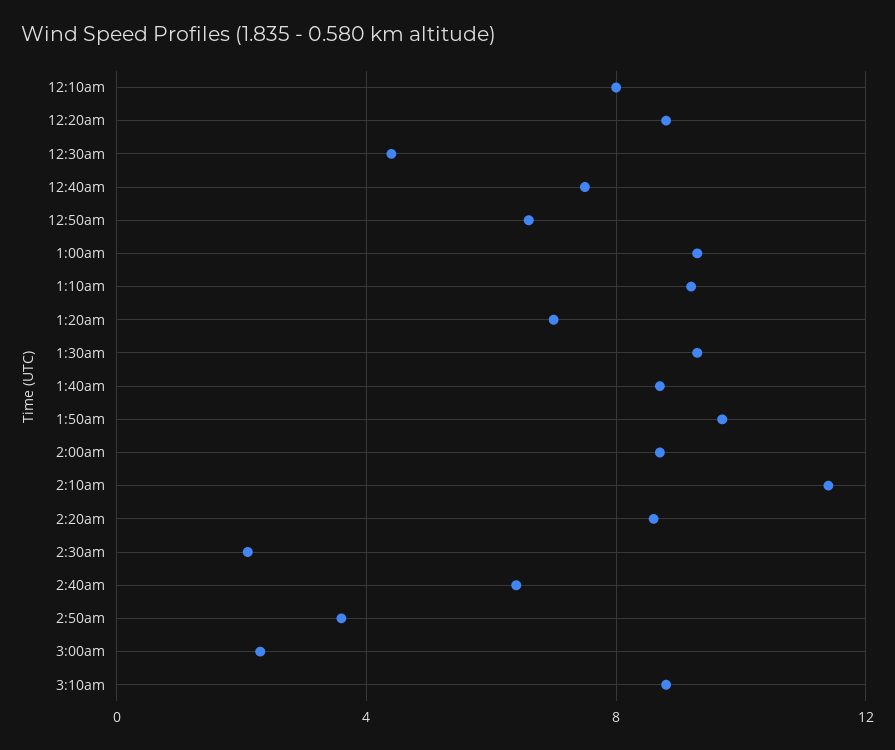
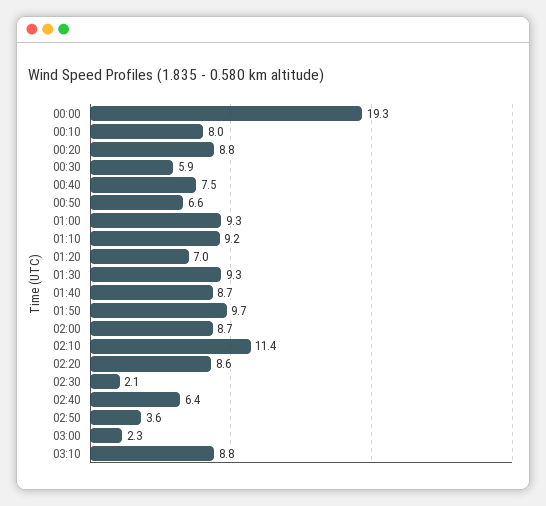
  {
    "12:10am": 8,
    "12:20am": 8.8,
-   "12:30am": 4.5,
+   "12:30am": 5.9,
    "12:40am": 7.5,
    "12:50am": 6.6,
    "1:00am": 9.3,
    "1:10am": 9.2,
    "1:20am": 7,
    "1:30am": 9.3,
    "1:40am": 8.7,
    "1:50am": 9.7,
    "2:00am": 8.7,
    "2:10am": 11.4,
    "2:20am": 8.6,
    "2:30am": 2.1,
    "2:40am": 6.4,
    "2:50am": 3.6,
    "3:00am": 2.3,
-   "3:10am": 8.8
+   "3:10am": 8.8,
+   "00:00": 19.3
  }

